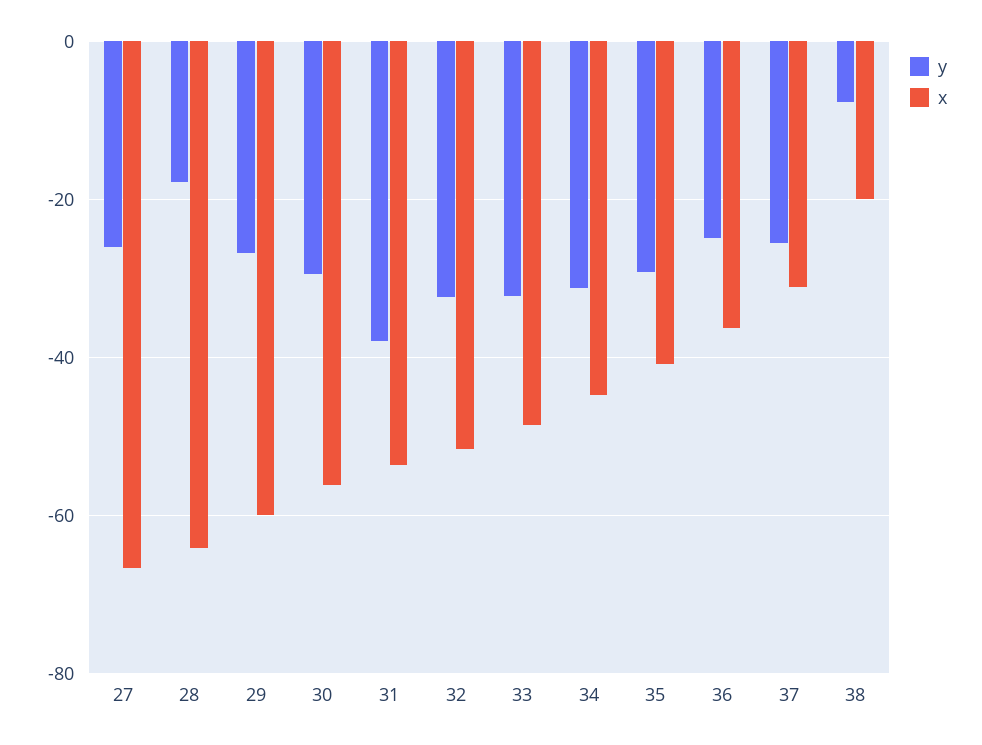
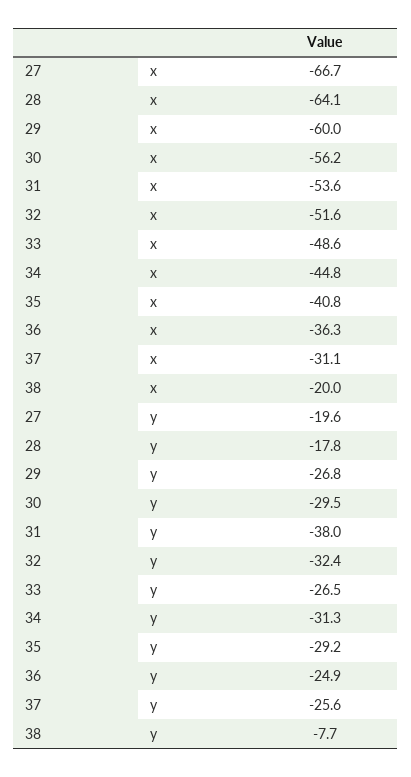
  {
    "y": {
-     "27": -26,
+     "27": -19.6,
      "28": -17.8,
      "29": -26.8,
      "30": -29.5,
      "31": -38,
      "32": -32.4,
-     "33": -32,
+     "33": -26.5,
      "34": -31.3,
      "35": -29.2,
      "36": -24.9,
      "37": -25.6,
      "38": -7.7
    },
    "x": {
      "27": -66.7,
      "28": -64.1,
      "29": -60,
      "30": -56.2,
      "31": -53.6,
      "32": -51.6,
      "33": -48.6,
      "34": -44.8,
      "35": -40.8,
      "36": -36.3,
      "37": -31.1,
      "38": -20
    }
  }

